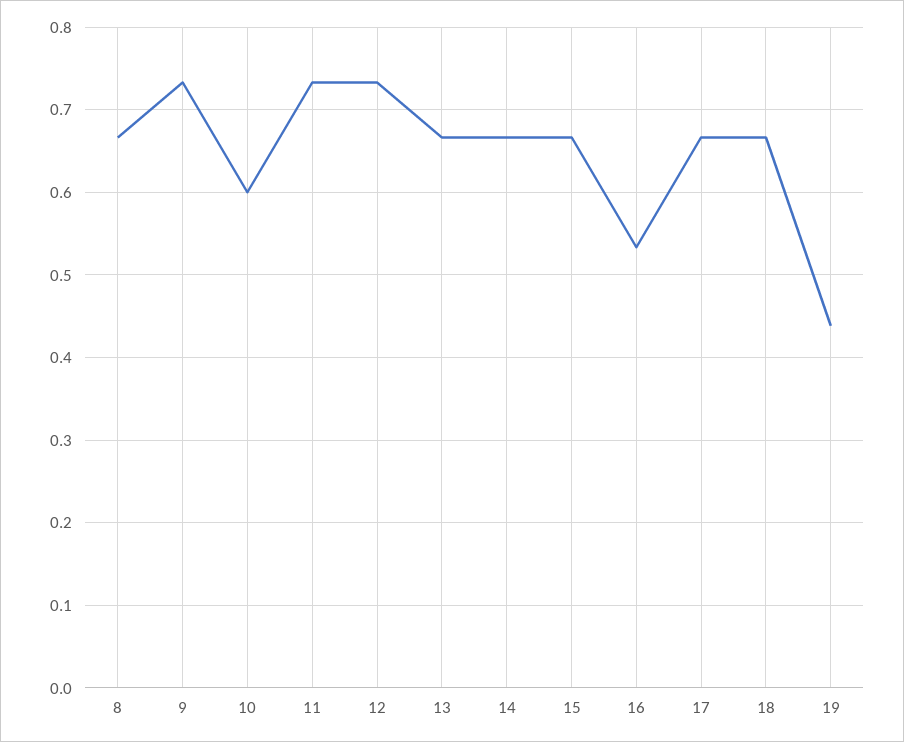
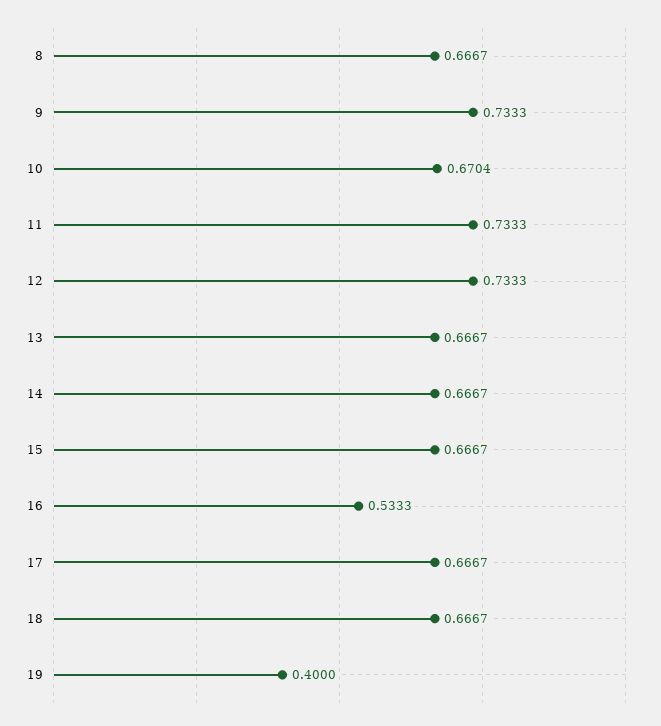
  {
    "8": 0.6667,
    "9": 0.7333,
-   "10": 0.6,
+   "10": 0.6704,
    "11": 0.7333,
    "12": 0.7333,
    "13": 0.6667,
    "14": 0.6667,
    "15": 0.6667,
    "16": 0.5333,
    "17": 0.6667,
    "18": 0.6667,
-   "19": 0.44
+   "19": 0.4
  }

